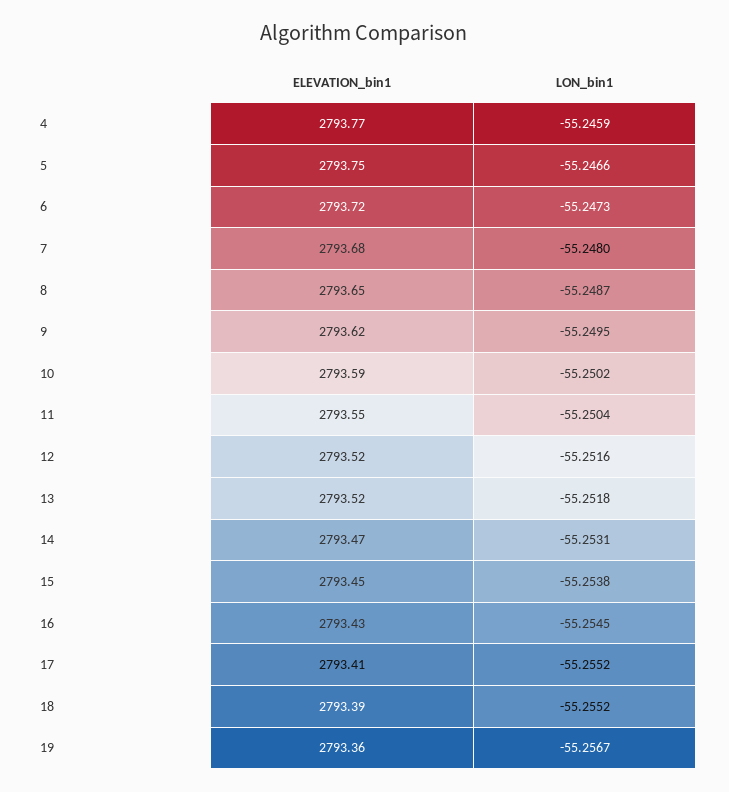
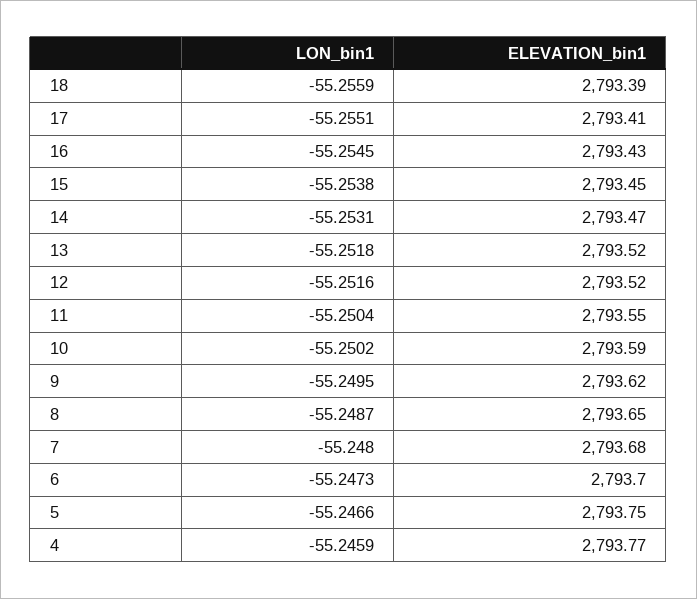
  {
    "ELEVATION_bin1": {
      "4": 2793.77,
      "5": 2793.75,
-     "6": 2793.72,
+     "6": 2793.7,
      "7": 2793.68,
      "8": 2793.65,
      "9": 2793.62,
      "10": 2793.59,
      "11": 2793.55,
      "12": 2793.52,
      "13": 2793.52,
      "14": 2793.47,
      "15": 2793.45,
      "16": 2793.43,
      "17": 2793.41,
-     "18": 2793.39,
+     "18": 2793.39
-     "19": 2793.36
    },
    "LON_bin1": {
      "4": -55.2459,
      "5": -55.2466,
      "6": -55.2473,
      "7": -55.248,
      "8": -55.2487,
      "9": -55.2495,
      "10": -55.2502,
      "11": -55.2504,
      "12": -55.2516,
      "13": -55.2518,
      "14": -55.2531,
      "15": -55.2538,
      "16": -55.2545,
-     "17": -55.2552,
+     "17": -55.2551,
-     "18": -55.2552,
+     "18": -55.2559
-     "19": -55.2567
    }
  }

